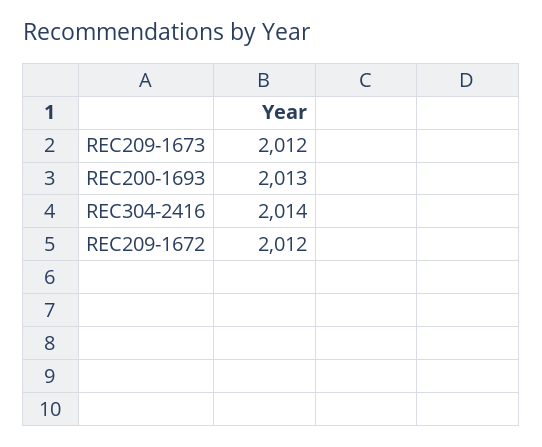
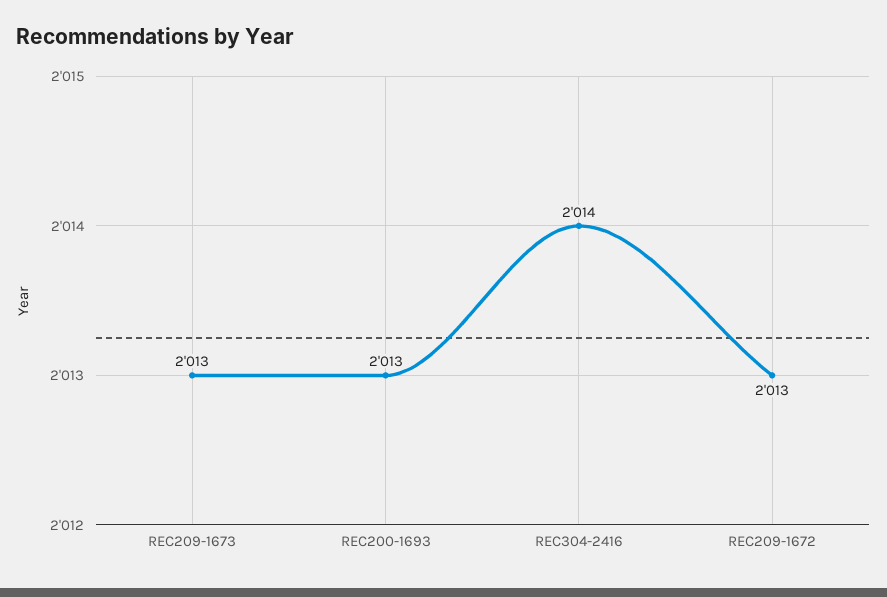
  {
-   "REC209-1673": 2012,
+   "REC209-1673": 2013,
    "REC200-1693": 2013,
    "REC304-2416": 2014,
-   "REC209-1672": 2012
+   "REC209-1672": 2013
  }

